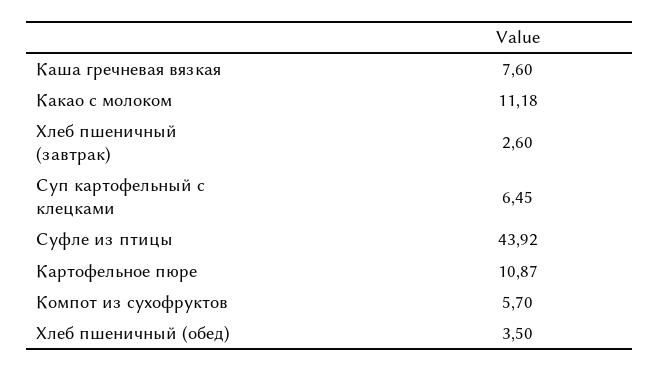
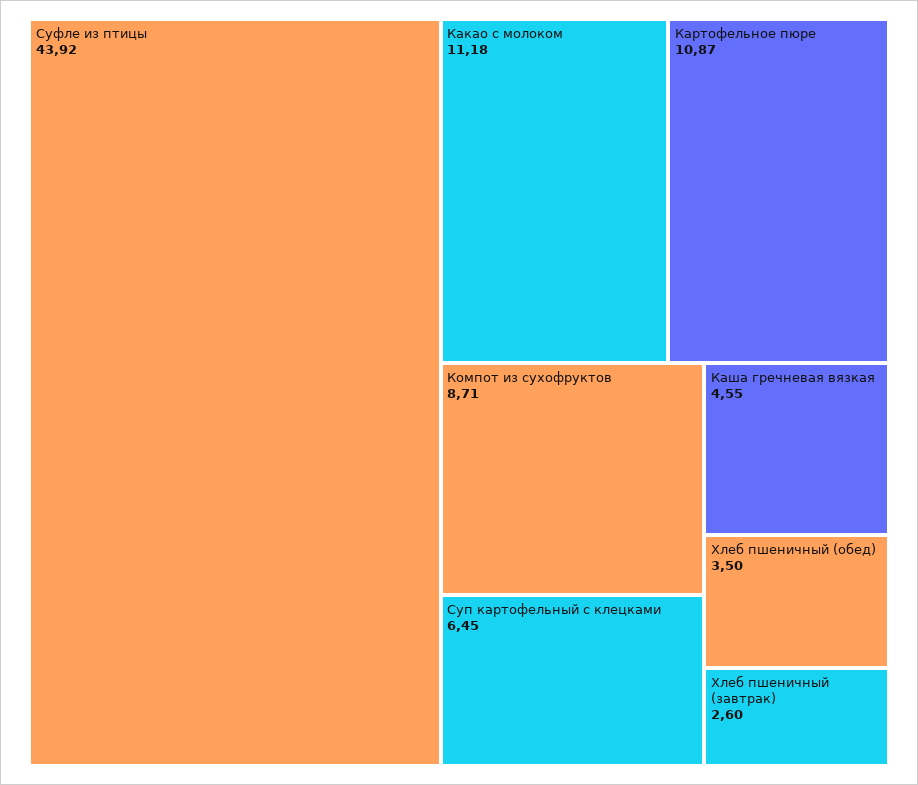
  {
-   "Каша гречневая вязкая": 7.6,
+   "Каша гречневая вязкая": 4.55,
    "Какао с молоком": 11.18,
    "Хлеб пшеничный (завтрак)": 2.6,
    "Суп картофельный с клецками": 6.45,
    "Суфле из птицы": 43.92,
    "Картофельное пюре": 10.87,
-   "Компот из сухофруктов": 5.7,
+   "Компот из сухофруктов": 8.71,
    "Хлеб пшеничный (обед)": 3.5
  }

